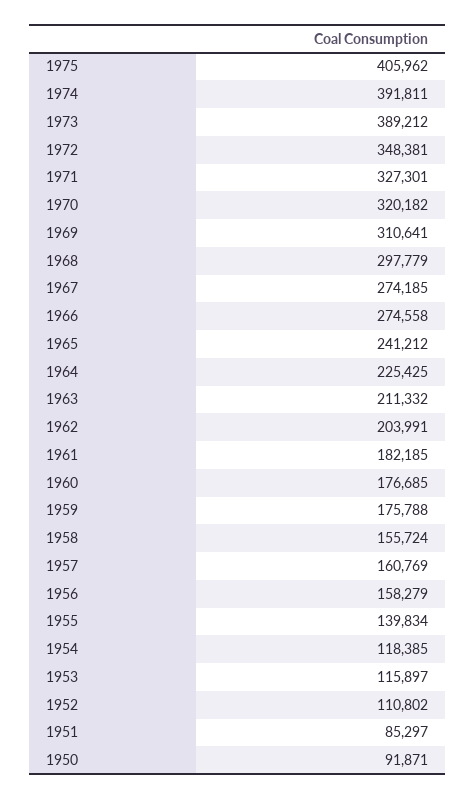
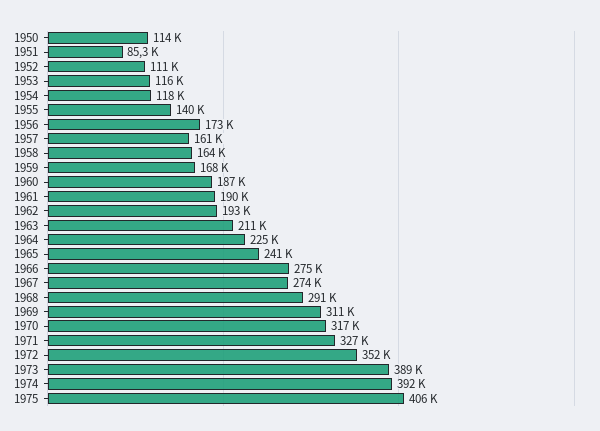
  {
    "1975": 405962,
    "1974": 391811,
    "1973": 389212,
-   "1972": 348381,
+   "1972": 352000,
    "1971": 327301,
-   "1970": 320182,
+   "1970": 317000,
    "1969": 310641,
-   "1968": 297779,
+   "1968": 291000,
    "1967": 274185,
    "1966": 274558,
    "1965": 241212,
    "1964": 225425,
    "1963": 211332,
-   "1962": 203991,
+   "1962": 193000,
-   "1961": 182185,
+   "1961": 190000,
-   "1960": 176685,
+   "1960": 187000,
-   "1959": 175788,
+   "1959": 168000,
-   "1958": 155724,
+   "1958": 164000,
    "1957": 160769,
-   "1956": 158279,
+   "1956": 173000,
    "1955": 139834,
    "1954": 118385,
    "1953": 115897,
    "1952": 110802,
    "1951": 85297,
-   "1950": 91871
+   "1950": 114000
  }

